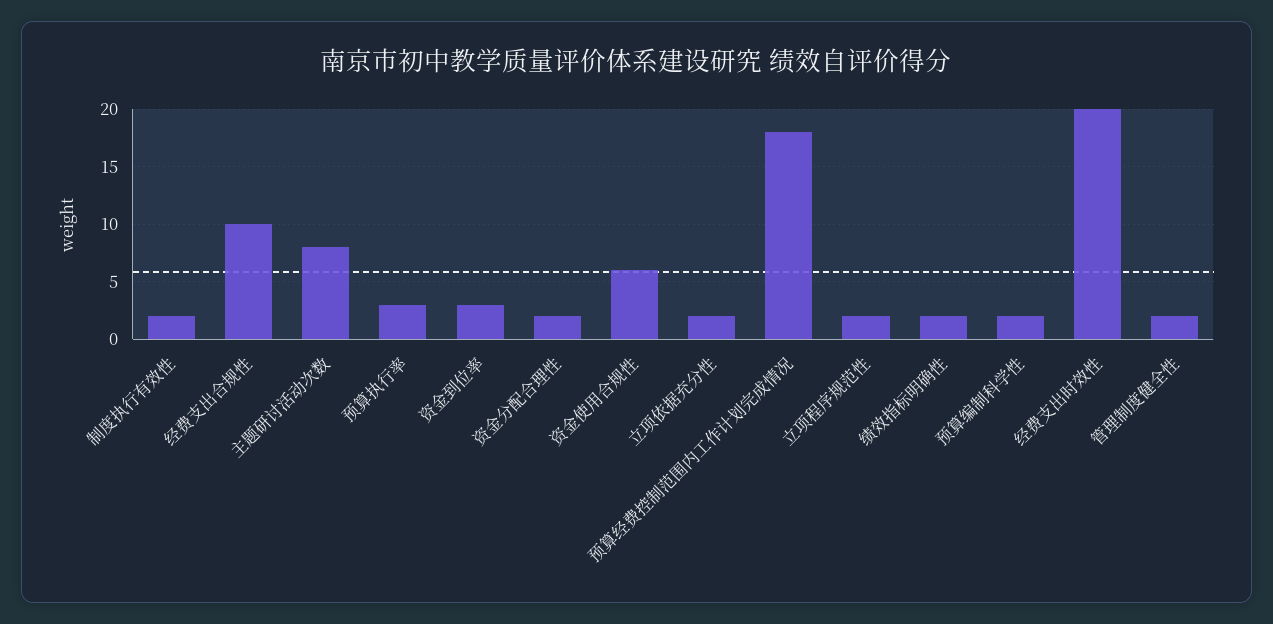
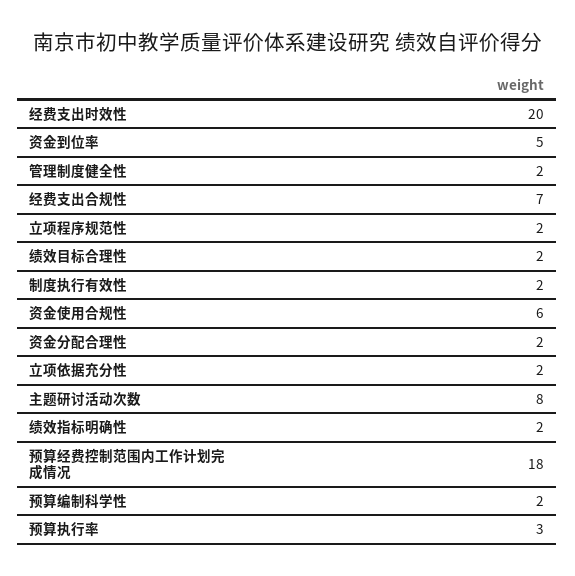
  {
    "制度执行有效性": 2,
-   "经费支出合规性": 10,
+   "经费支出合规性": 7,
    "主题研讨活动次数": 8,
    "预算执行率": 3,
-   "资金到位率": 3,
+   "资金到位率": 5,
    "资金分配合理性": 2,
    "资金使用合规性": 6,
    "立项依据充分性": 2,
    "预算经费控制范围内工作计划完成情况": 18,
    "立项程序规范性": 2,
    "绩效指标明确性": 2,
    "预算编制科学性": 2,
    "经费支出时效性": 20,
-   "管理制度健全性": 2
+   "管理制度健全性": 2,
+   "绩效目标合理性": 2
  }

